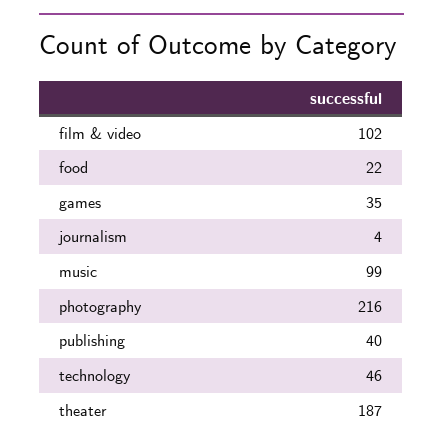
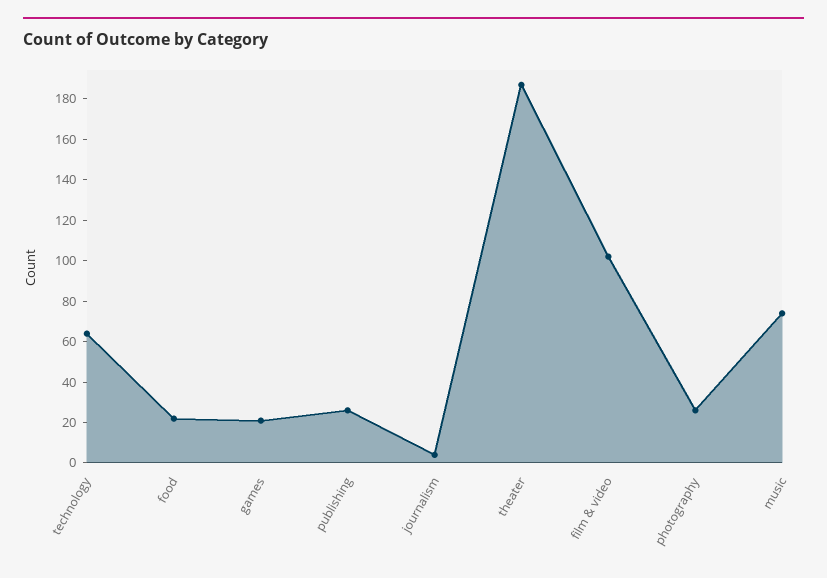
  {
    "film & video": 102,
    "food": 22,
-   "games": 35,
+   "games": 20,
    "journalism": 4,
-   "music": 99,
+   "music": 75,
-   "photography": 216,
+   "photography": 25,
-   "publishing": 40,
+   "publishing": 25,
-   "technology": 46,
+   "technology": 65,
    "theater": 187
  }

